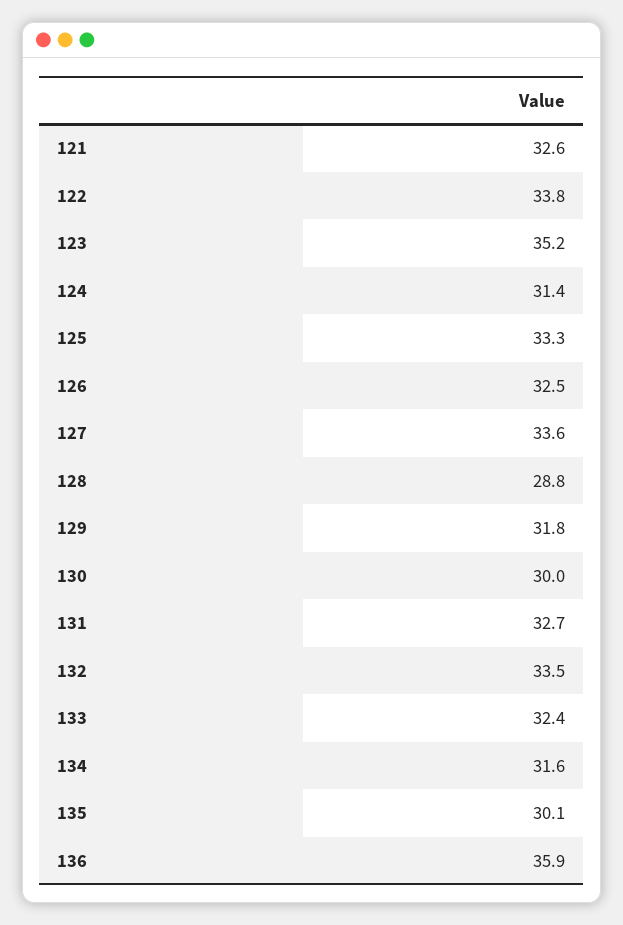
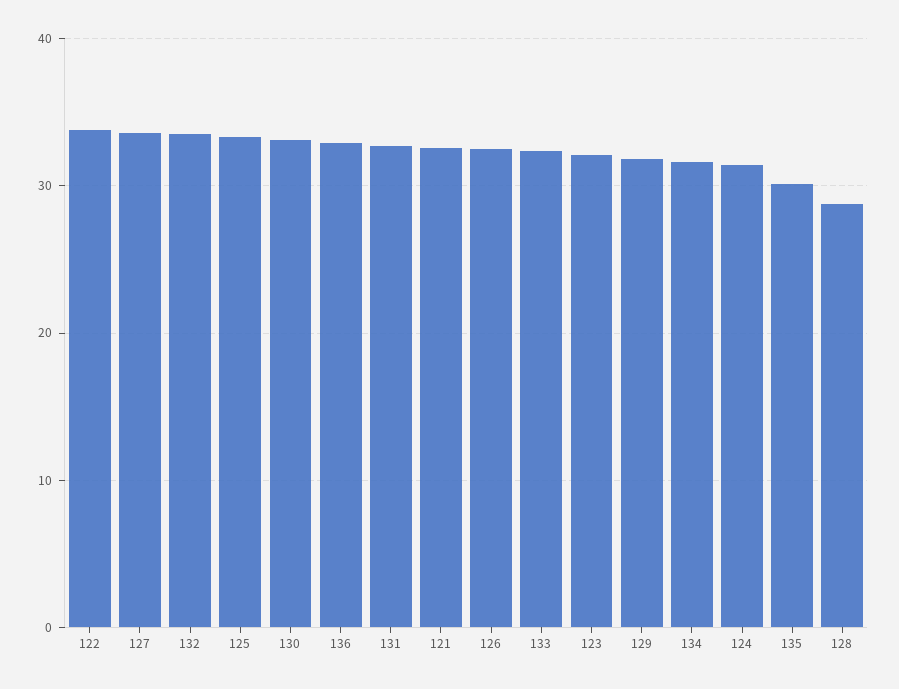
  {
    "121": 32.6,
    "122": 33.8,
-   "123": 35.2,
+   "123": 32,
    "124": 31.4,
    "125": 33.3,
    "126": 32.5,
    "127": 33.6,
    "128": 28.8,
    "129": 31.8,
-   "130": 30,
+   "130": 33,
    "131": 32.7,
    "132": 33.5,
    "133": 32.4,
    "134": 31.6,
    "135": 30.1,
-   "136": 35.9
+   "136": 33
  }

